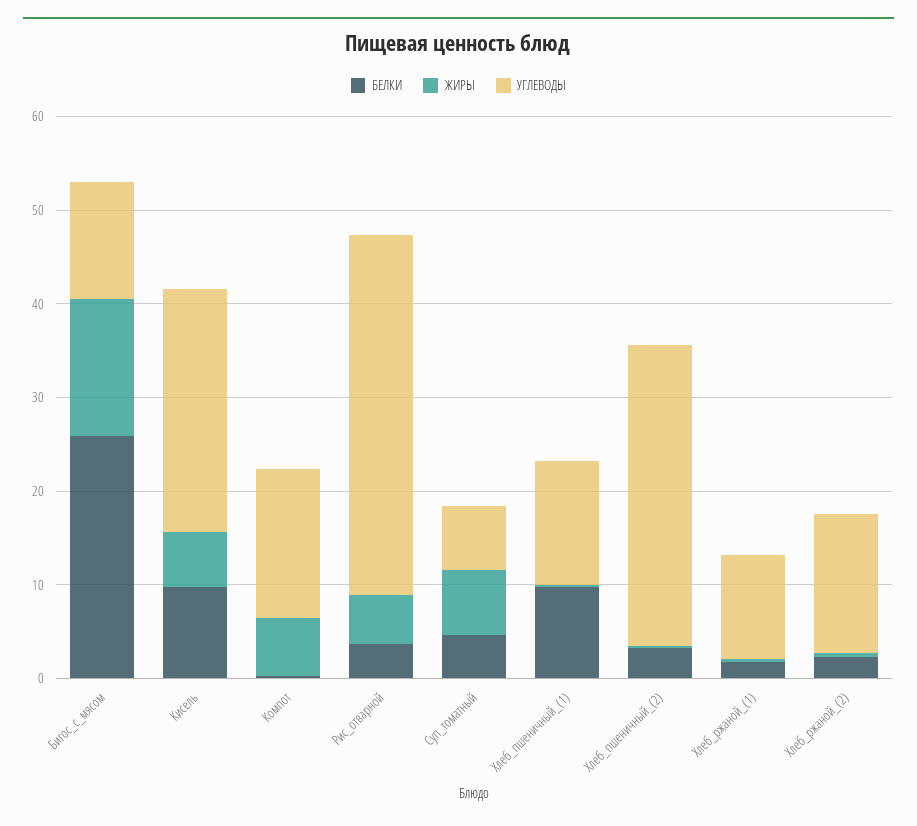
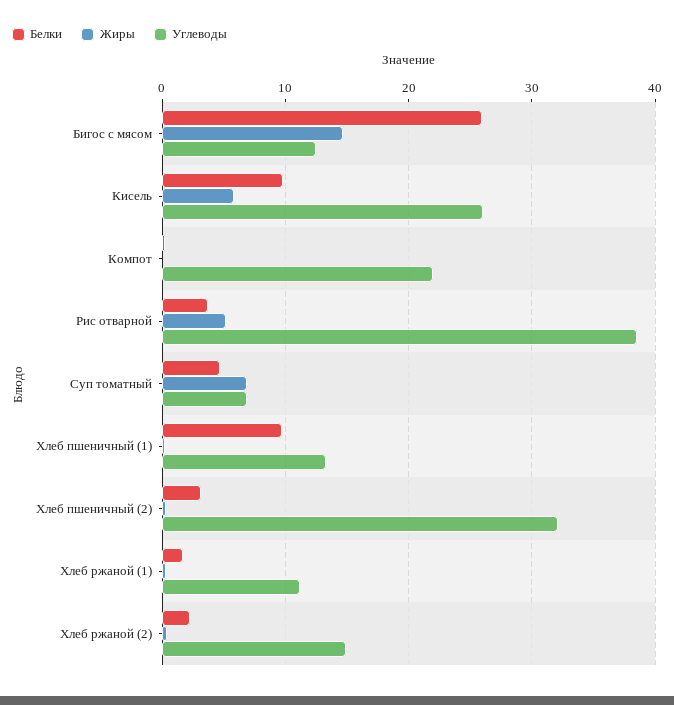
  {
    "БЕЛКИ": {
      "Бигос_с_мясом": 26,
      "Кисель": 10,
      "Компот": 0,
      "Рис_отварной": 4,
      "Суп_томатный": 5,
      "Хлеб_пшеничный_(1)": 10,
      "Хлеб_пшеничный_(2)": 3,
      "Хлеб_ржаной_(1)": 2,
      "Хлеб_ржаной_(2)": 2
    },
    "ЖИРЫ": {
      "Бигос_с_мясом": 15,
      "Кисель": 6,
-     "Компот": 6,
+     "Компот": 0,
      "Рис_отварной": 5,
      "Суп_томатный": 7,
      "Хлеб_пшеничный_(1)": 0,
      "Хлеб_пшеничный_(2)": 0,
      "Хлеб_ржаной_(1)": 0,
      "Хлеб_ржаной_(2)": 0
    },
    "УГЛЕВОДЫ": {
      "Бигос_с_мясом": 12,
      "Кисель": 26,
-     "Компот": 16,
+     "Компот": 22,
      "Рис_отварной": 39,
      "Суп_томатный": 7,
      "Хлеб_пшеничный_(1)": 13,
      "Хлеб_пшеничный_(2)": 32,
      "Хлеб_ржаной_(1)": 11,
      "Хлеб_ржаной_(2)": 15
    }
  }

